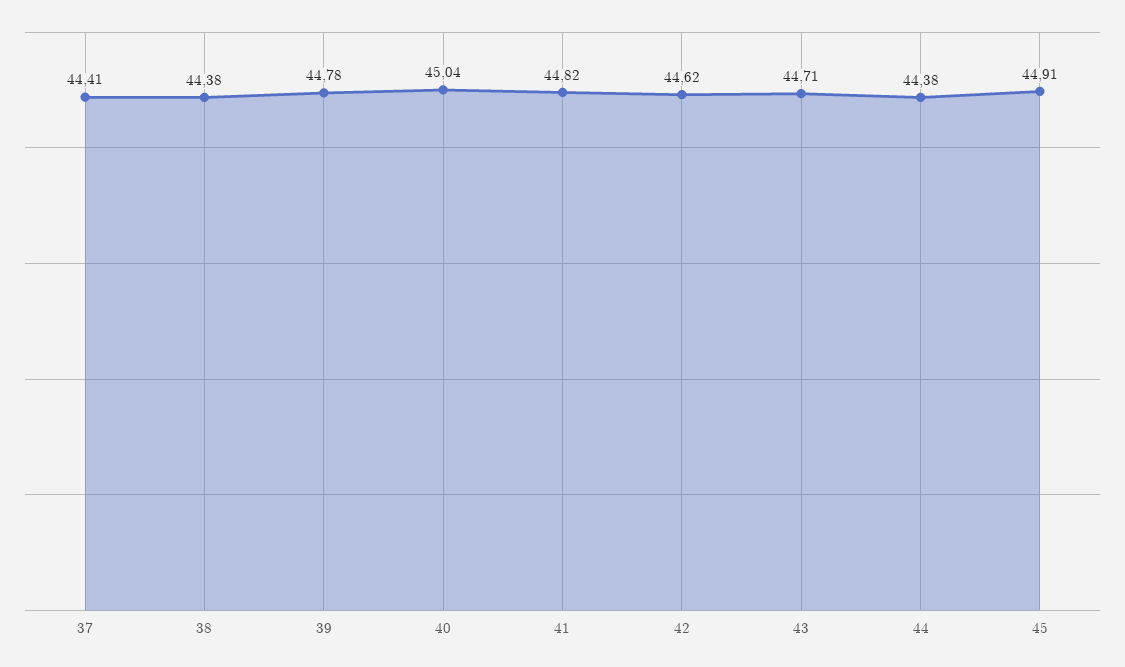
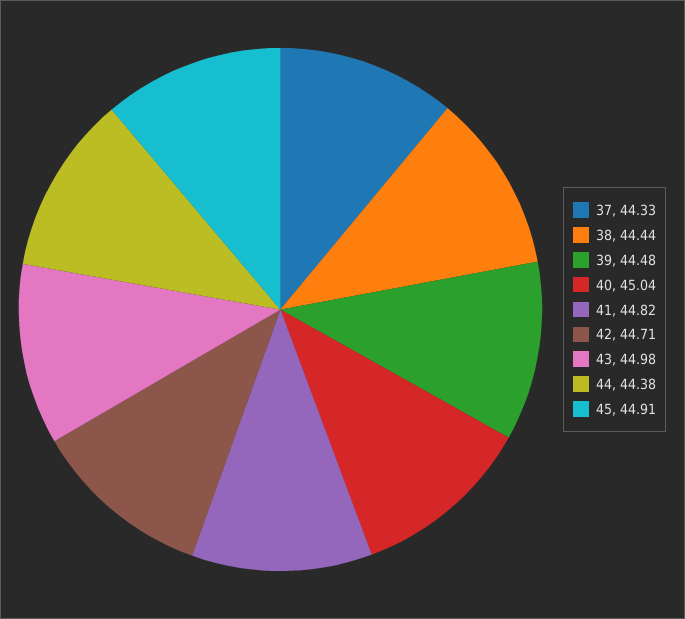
  {
-   "37": 44.41,
+   "37": 44.33,
-   "38": 44.38,
+   "38": 44.44,
-   "39": 44.78,
+   "39": 44.48,
    "40": 45.04,
    "41": 44.82,
-   "42": 44.62,
+   "42": 44.71,
-   "43": 44.71,
+   "43": 44.98,
    "44": 44.38,
    "45": 44.91
  }

